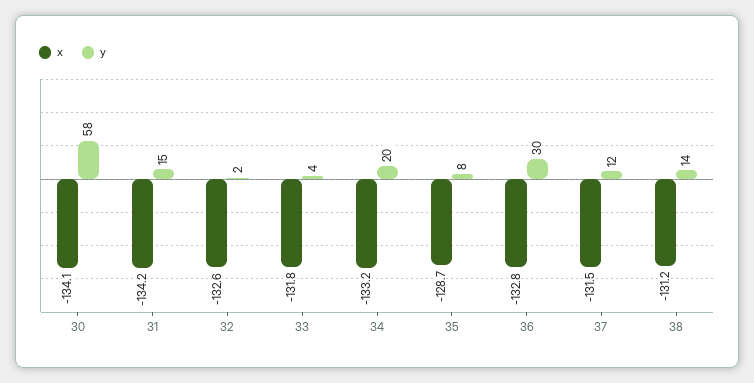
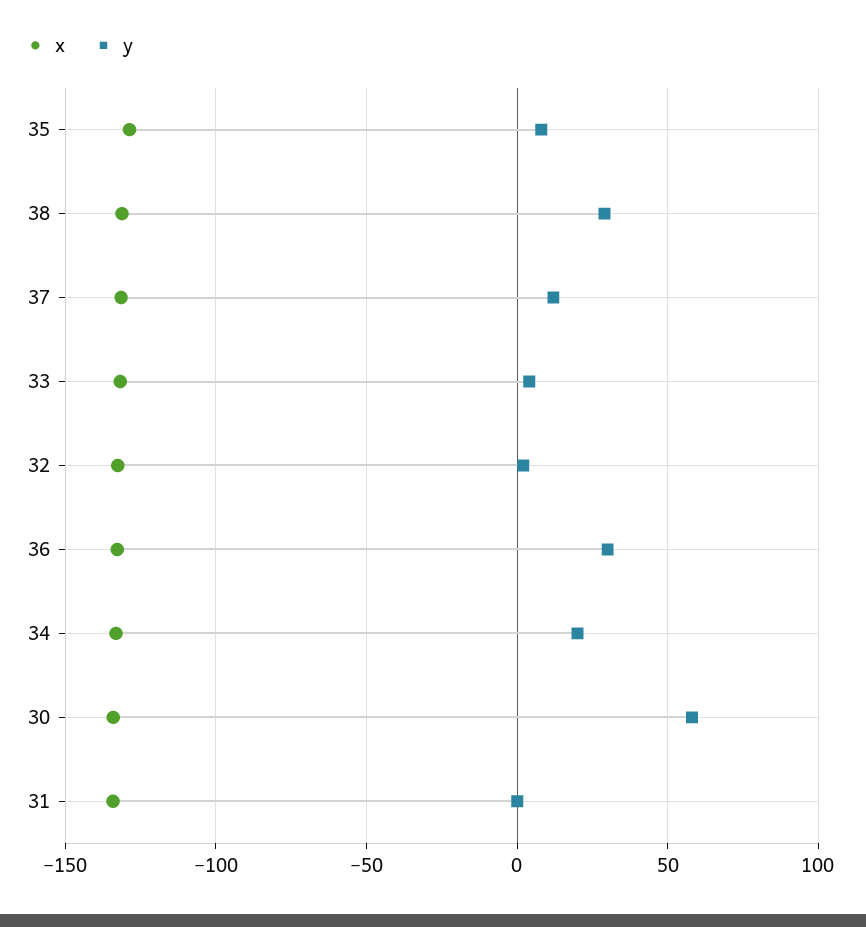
  {
    "x": {
      "30": -134.1,
      "31": -134.2,
      "32": -132.6,
      "33": -131.8,
      "34": -133.2,
      "35": -128.7,
      "36": -132.8,
      "37": -131.5,
      "38": -131.2
    },
    "y": {
      "30": 58,
-     "31": 15,
+     "31": 0,
      "32": 2,
      "33": 4,
      "34": 20,
      "35": 8,
      "36": 30,
      "37": 12,
-     "38": 14
+     "38": 30
    }
  }

